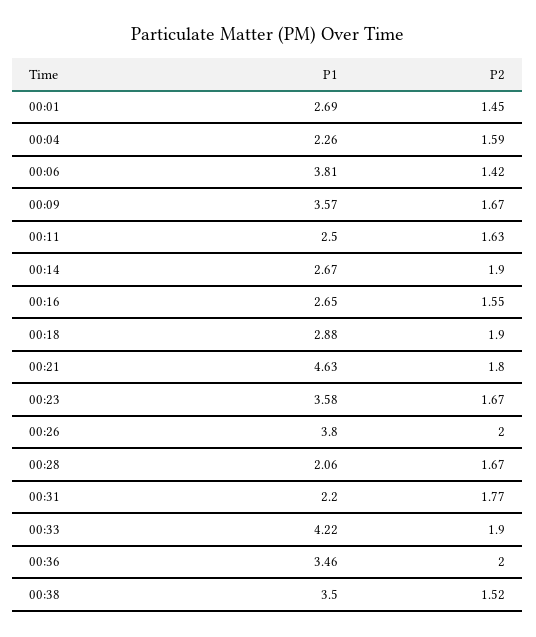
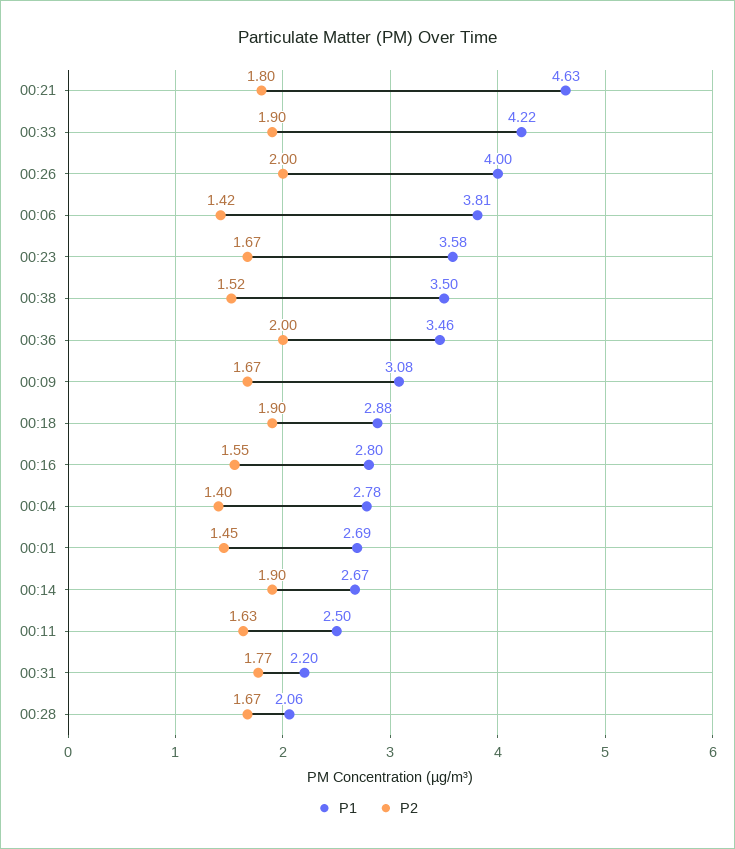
  {
    "P1": {
      "00:01": 2.69,
-     "00:04": 2.26,
+     "00:04": 2.78,
      "00:06": 3.81,
-     "00:09": 3.57,
+     "00:09": 3.08,
      "00:11": 2.5,
      "00:14": 2.67,
-     "00:16": 2.65,
+     "00:16": 2.8,
      "00:18": 2.88,
      "00:21": 4.63,
      "00:23": 3.58,
-     "00:26": 3.8,
+     "00:26": 4,
      "00:28": 2.06,
      "00:31": 2.2,
      "00:33": 4.22,
      "00:36": 3.46,
      "00:38": 3.5
    },
    "P2": {
      "00:01": 1.45,
-     "00:04": 1.59,
+     "00:04": 1.4,
      "00:06": 1.42,
      "00:09": 1.67,
      "00:11": 1.63,
      "00:14": 1.9,
      "00:16": 1.55,
      "00:18": 1.9,
      "00:21": 1.8,
      "00:23": 1.67,
      "00:26": 2,
      "00:28": 1.67,
      "00:31": 1.77,
      "00:33": 1.9,
      "00:36": 2,
      "00:38": 1.52
    }
  }

